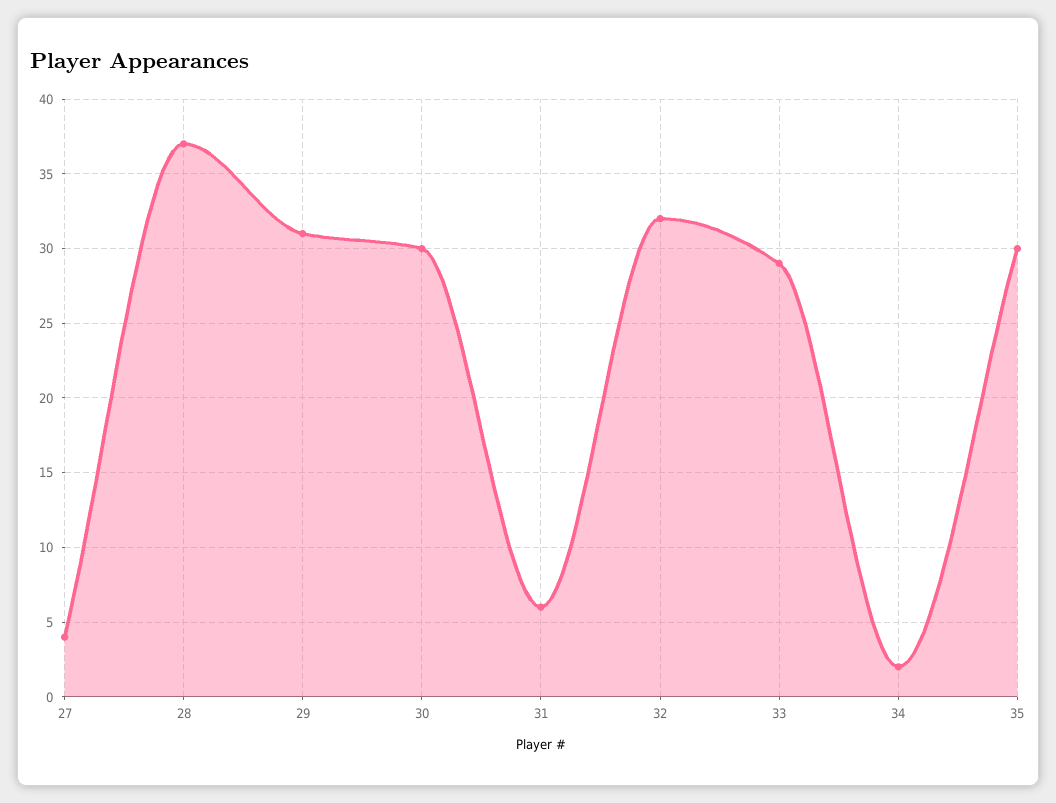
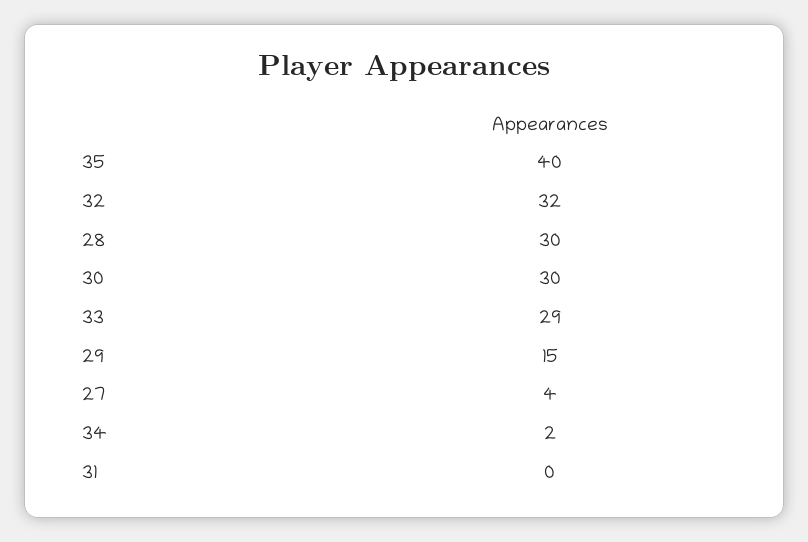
  {
    "27": 4,
-   "28": 37,
+   "28": 30,
-   "29": 31,
+   "29": 15,
    "30": 30,
-   "31": 6,
+   "31": 0,
    "32": 32,
    "33": 29,
    "34": 2,
-   "35": 30
+   "35": 40
  }

